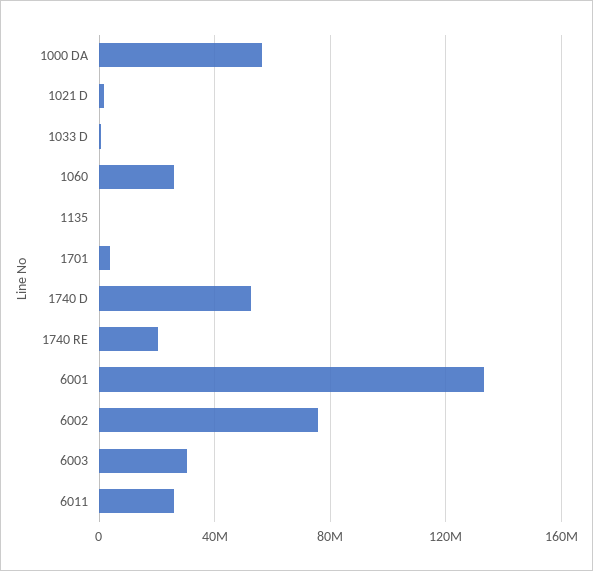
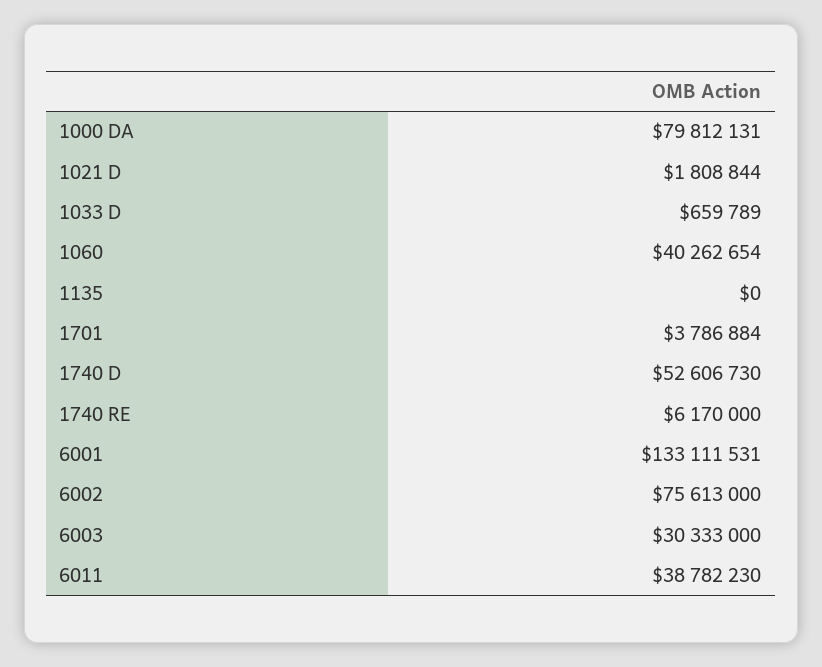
  {
-   "1000 DA": 55000000,
+   "1000 DA": 79812131,
    "1021 D": 1808844,
    "1033 D": 659789,
-   "1060": 25000000,
+   "1060": 40262654,
    "1135": 0,
    "1701": 3786884,
    "1740 D": 52606730,
-   "1740 RE": 20000000,
+   "1740 RE": 6170000,
    "6001": 133111531,
    "6002": 75613000,
    "6003": 30333000,
-   "6011": 25000000
+   "6011": 38782230
  }

